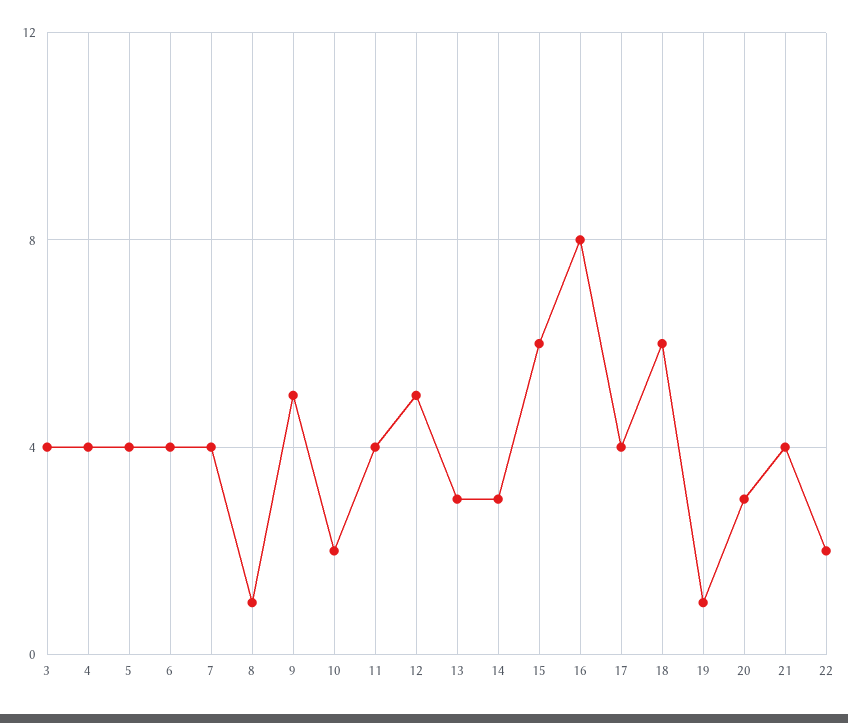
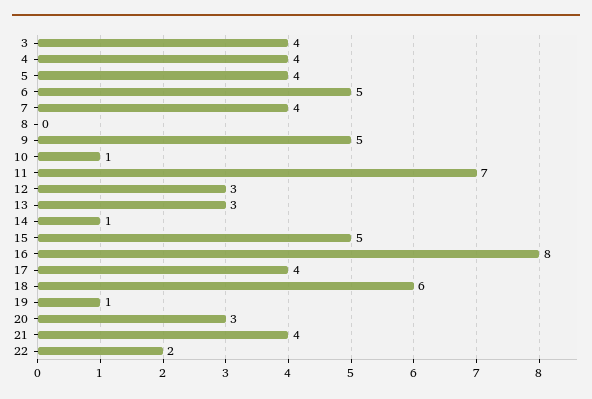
  {
    "3": 4,
    "4": 4,
    "5": 4,
-   "6": 4,
+   "6": 5,
    "7": 4,
-   "8": 1,
+   "8": 0,
    "9": 5,
-   "10": 2,
+   "10": 1,
-   "11": 4,
+   "11": 7,
-   "12": 5,
+   "12": 3,
    "13": 3,
-   "14": 3,
+   "14": 1,
-   "15": 6,
+   "15": 5,
    "16": 8,
    "17": 4,
    "18": 6,
    "19": 1,
    "20": 3,
    "21": 4,
    "22": 2
  }

